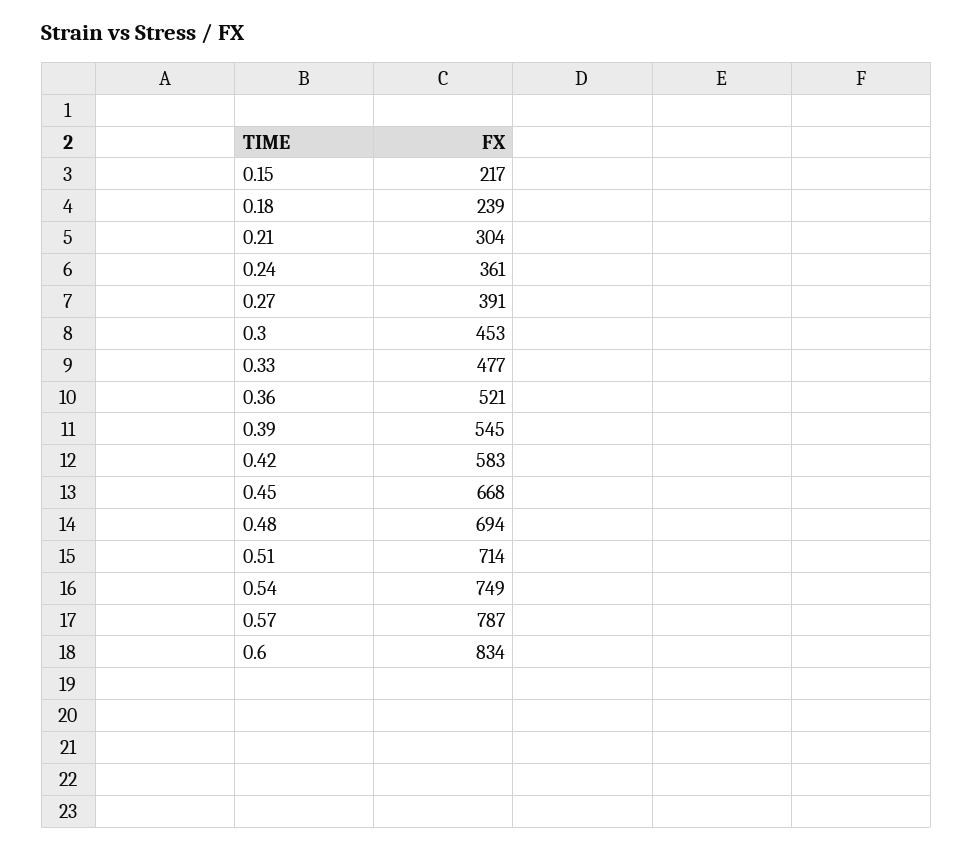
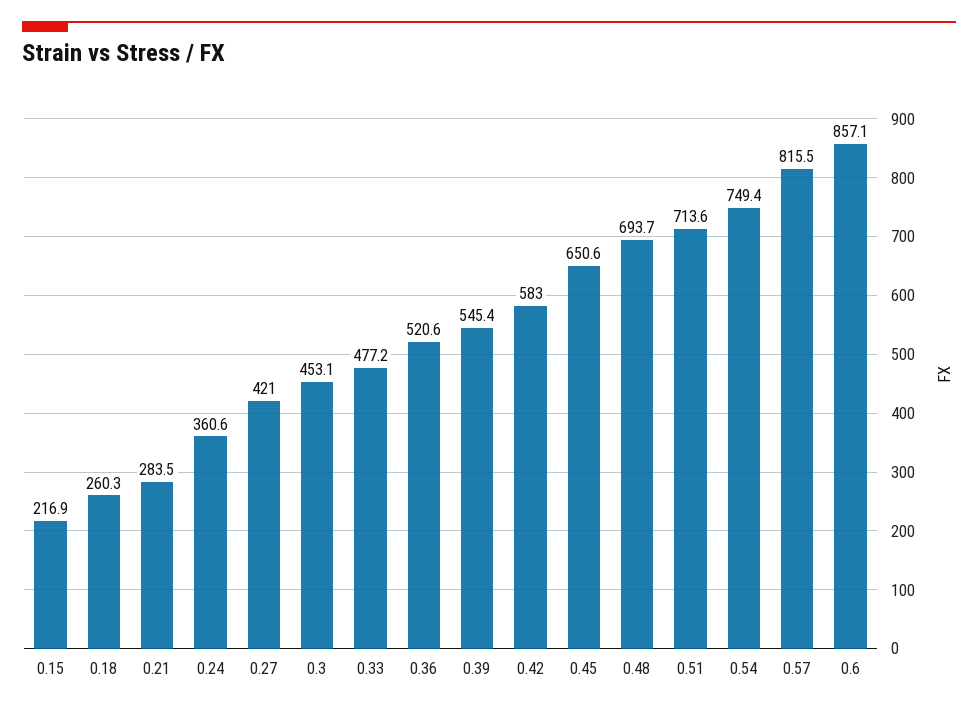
  {
    "0.15": 216.9,
-   "0.18": 239,
+   "0.18": 260.3,
-   "0.21": 304,
+   "0.21": 283.5,
    "0.24": 360.6,
-   "0.27": 391,
+   "0.27": 421,
    "0.3": 453.1,
    "0.33": 477.2,
    "0.36": 520.6,
    "0.39": 545.4,
    "0.42": 583,
-   "0.45": 668,
+   "0.45": 650.6,
    "0.48": 693.7,
    "0.51": 713.6,
    "0.54": 749.4,
-   "0.57": 787,
+   "0.57": 815.5,
-   "0.6": 834
+   "0.6": 857.1
  }

